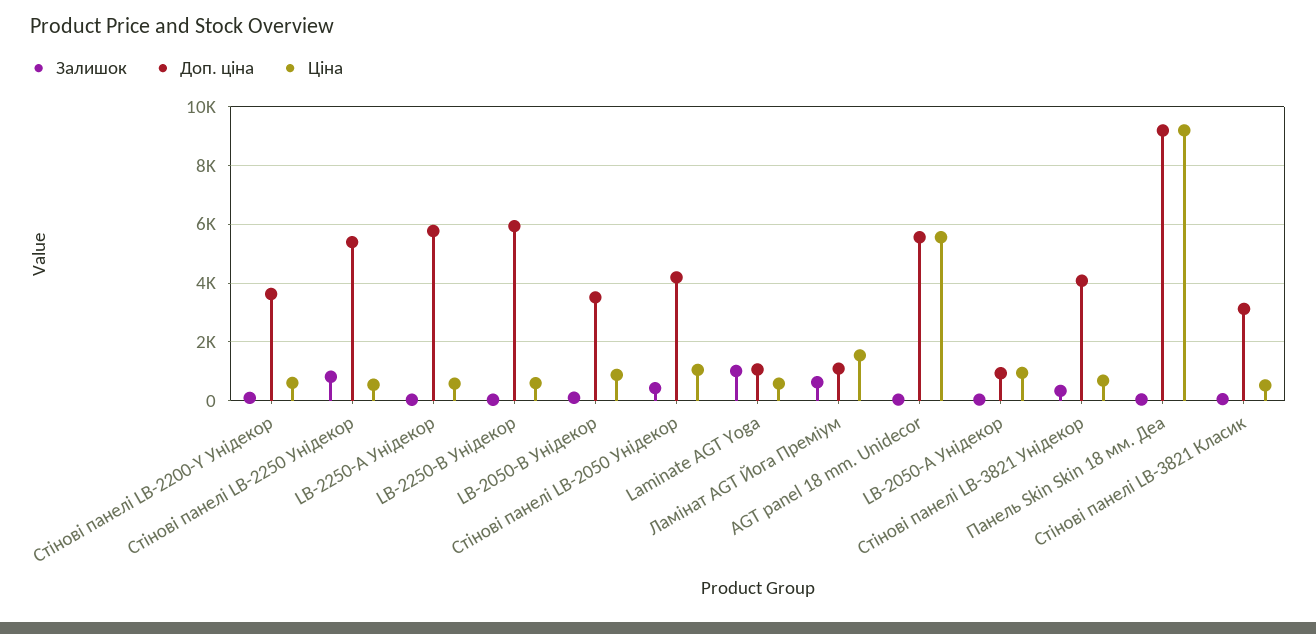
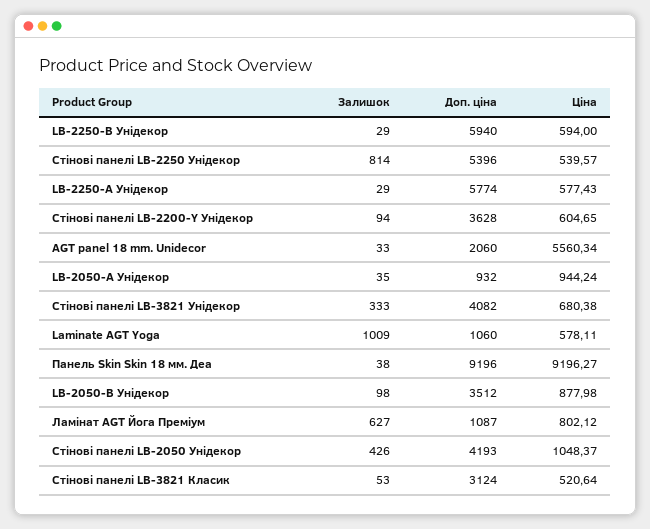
  {
    "Залишок": {
      "Стінові панелі LB-2200-Y Унідекор": 94,
      "Стінові панелі LB-2250 Унідекор": 814,
      "LB-2250-А Унідекор": 29,
      "LB-2250-В Унідекор": 29,
      "LB-2050-В Унідекор": 98,
      "Стінові панелі LB-2050 Унідекор": 426,
      "Laminate AGT Yoga": 1009,
      "Ламінат AGT Йога Преміум": 627,
      "AGT panel 18 mm. Unidecor": 33,
      "LB-2050-А Унідекор": 35,
      "Стінові панелі LB-3821 Унідекор": 333,
      "Панель Skin Skin 18 мм. Деа": 38,
      "Стінові панелі LB-3821 Класик": 53
    },
    "Доп. ціна": {
      "Стінові панелі LB-2200-Y Унідекор": 3628,
      "Стінові панелі LB-2250 Унідекор": 5396,
      "LB-2250-А Унідекор": 5774,
      "LB-2250-В Унідекор": 5940,
      "LB-2050-В Унідекор": 3512,
      "Стінові панелі LB-2050 Унідекор": 4193,
      "Laminate AGT Yoga": 1060,
      "Ламінат AGT Йога Преміум": 1087,
-     "AGT panel 18 mm. Unidecor": 5500,
+     "AGT panel 18 mm. Unidecor": 2060,
      "LB-2050-А Унідекор": 932,
      "Стінові панелі LB-3821 Унідекор": 4082,
      "Панель Skin Skin 18 мм. Деа": 9196,
      "Стінові панелі LB-3821 Класик": 3124
    },
    "Ціна": {
      "Стінові панелі LB-2200-Y Унідекор": 604.65,
      "Стінові панелі LB-2250 Унідекор": 539.57,
      "LB-2250-А Унідекор": 577.43,
      "LB-2250-В Унідекор": 594,
      "LB-2050-В Унідекор": 877.98,
      "Стінові панелі LB-2050 Унідекор": 1048.37,
      "Laminate AGT Yoga": 578.11,
-     "Ламінат AGT Йога Преміум": 1500,
+     "Ламінат AGT Йога Преміум": 802.12,
      "AGT panel 18 mm. Unidecor": 5560.34,
      "LB-2050-А Унідекор": 944.24,
      "Стінові панелі LB-3821 Унідекор": 680.38,
      "Панель Skin Skin 18 мм. Деа": 9196.27,
      "Стінові панелі LB-3821 Класик": 520.64
    }
  }

